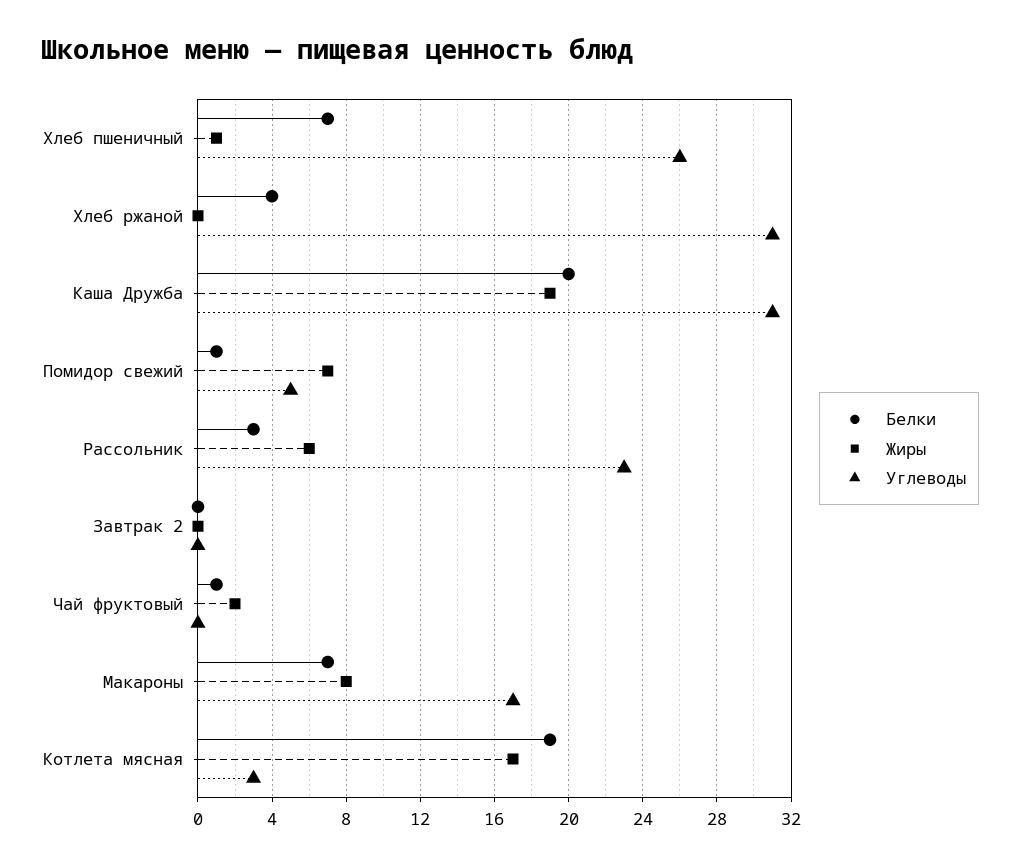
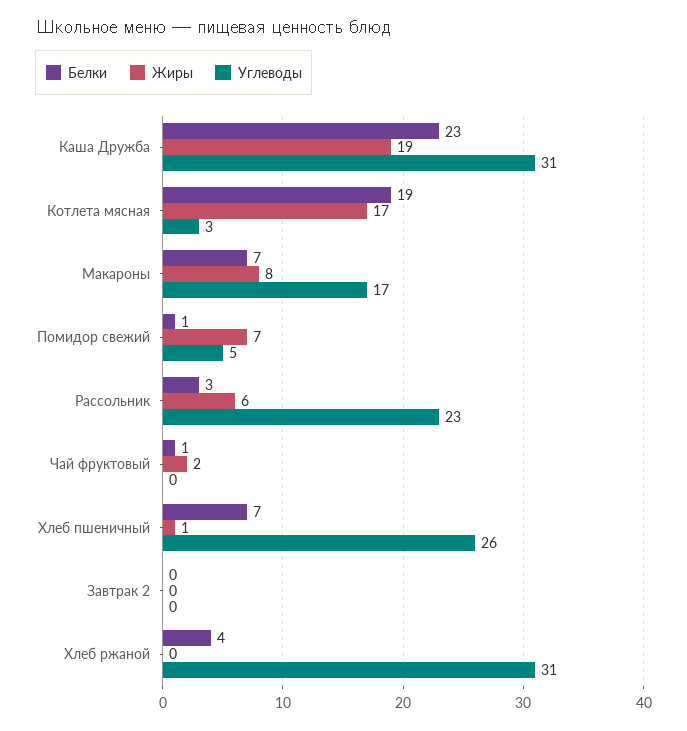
  {
    "Белки": {
      "Хлеб пшеничный": 7,
      "Хлеб ржаной": 4,
-     "Каша Дружба": 20,
+     "Каша Дружба": 23,
      "Помидор свежий": 1,
      "Рассольник": 3,
      "Завтрак 2": 0,
      "Чай фруктовый": 1,
      "Макароны": 7,
      "Котлета мясная": 19
    },
    "Жиры": {
      "Хлеб пшеничный": 1,
      "Хлеб ржаной": 0,
      "Каша Дружба": 19,
      "Помидор свежий": 7,
      "Рассольник": 6,
      "Завтрак 2": 0,
      "Чай фруктовый": 2,
      "Макароны": 8,
      "Котлета мясная": 17
    },
    "Углеводы": {
      "Хлеб пшеничный": 26,
      "Хлеб ржаной": 31,
      "Каша Дружба": 31,
      "Помидор свежий": 5,
      "Рассольник": 23,
      "Завтрак 2": 0,
      "Чай фруктовый": 0,
      "Макароны": 17,
      "Котлета мясная": 3
    }
  }

